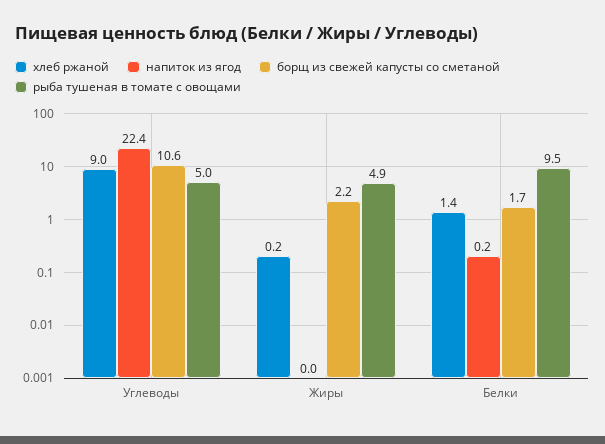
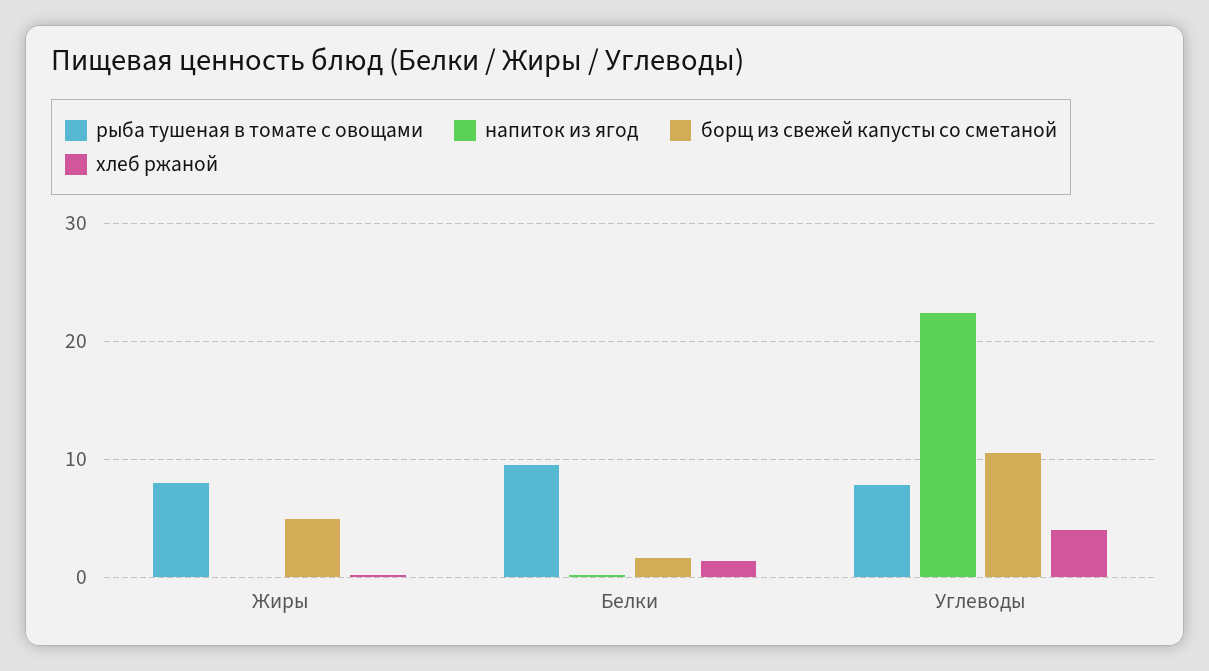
  {
    "хлеб ржаной": {
-     "Углеводы": 9,
+     "Углеводы": 4,
      "Жиры": 0.2,
      "Белки": 1.4
    },
    "напиток из ягод": {
      "Углеводы": 22.4,
      "Жиры": 0,
      "Белки": 0.2
    },
    "борщ из свежей капусты со сметаной": {
      "Углеводы": 10.6,
-     "Жиры": 2.2,
+     "Жиры": 5,
      "Белки": 1.7
    },
    "рыба тушеная в томате с овощами": {
-     "Углеводы": 5,
+     "Углеводы": 8,
-     "Жиры": 4.9,
+     "Жиры": 8,
      "Белки": 9.5
    }
  }

